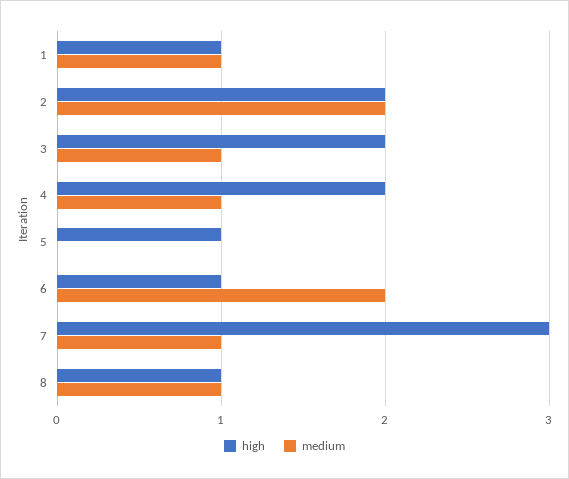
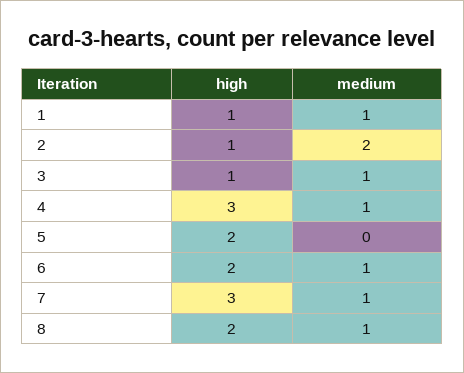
  {
    "high": {
      "1": 1,
-     "2": 2,
+     "2": 1,
-     "3": 2,
+     "3": 1,
-     "4": 2,
+     "4": 3,
-     "5": 1,
+     "5": 2,
-     "6": 1,
+     "6": 2,
      "7": 3,
-     "8": 1
+     "8": 2
    },
    "medium": {
      "1": 1,
      "2": 2,
      "3": 1,
      "4": 1,
      "5": 0,
-     "6": 2,
+     "6": 1,
      "7": 1,
      "8": 1
    }
  }

